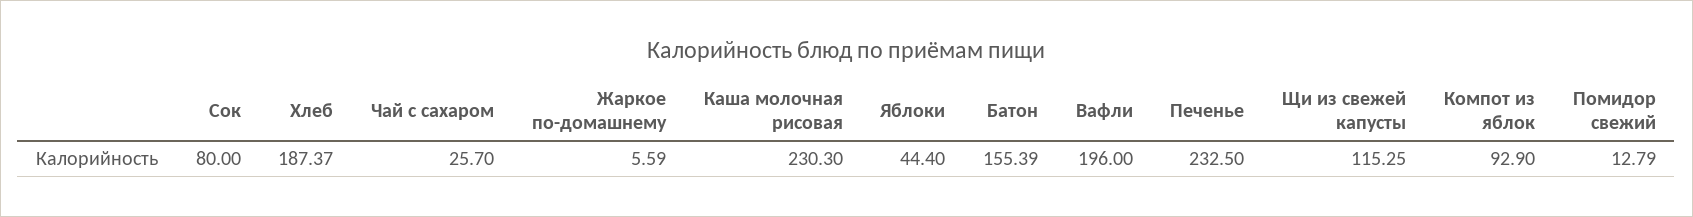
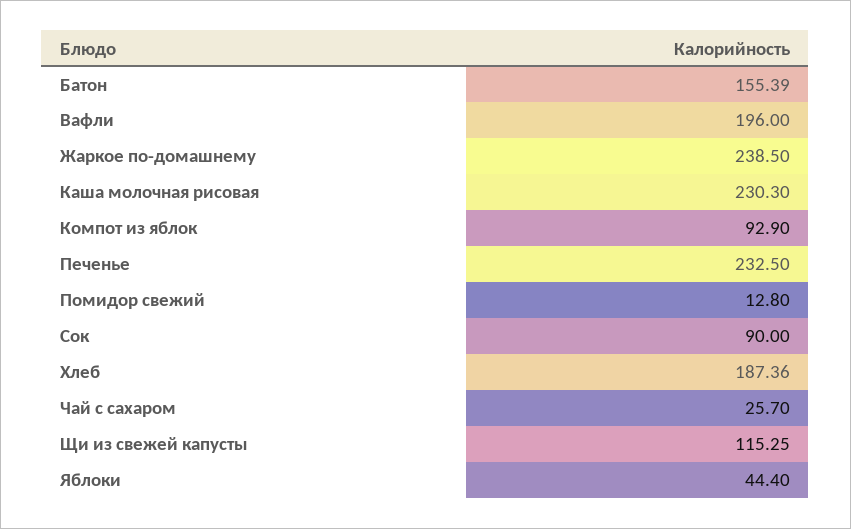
  {
-   "Сок": 80,
+   "Сок": 90,
-   "Хлеб": 187.37,
+   "Хлеб": 187.36,
    "Чай с сахаром": 25.7,
-   "Жаркое по-домашнему": 5.59,
+   "Жаркое по-домашнему": 238.5,
    "Каша молочная рисовая": 230.3,
    "Яблоки": 44.4,
    "Батон": 155.39,
    "Вафли": 196,
    "Печенье": 232.5,
    "Щи из свежей капусты": 115.25,
    "Компот из яблок": 92.9,
-   "Помидор свежий": 12.79
+   "Помидор свежий": 12.8
  }

